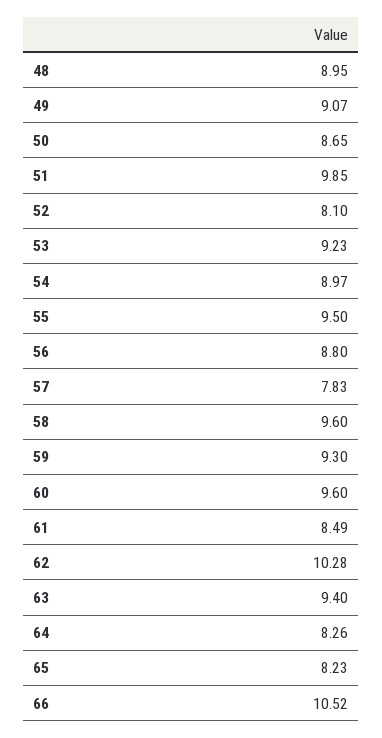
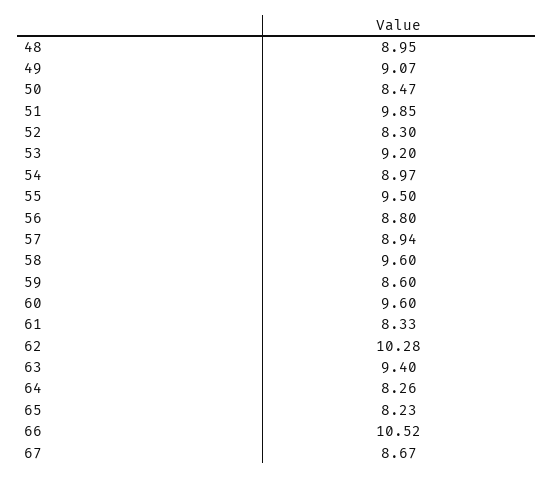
  {
    "48": 8.95,
    "49": 9.07,
-   "50": 8.65,
+   "50": 8.47,
    "51": 9.85,
-   "52": 8.1,
+   "52": 8.3,
-   "53": 9.23,
+   "53": 9.2,
    "54": 8.97,
    "55": 9.5,
    "56": 8.8,
-   "57": 7.83,
+   "57": 8.94,
    "58": 9.6,
-   "59": 9.3,
+   "59": 8.6,
    "60": 9.6,
-   "61": 8.49,
+   "61": 8.33,
    "62": 10.28,
    "63": 9.4,
    "64": 8.26,
    "65": 8.23,
-   "66": 10.52
+   "66": 10.52,
+   "67": 8.67
  }

